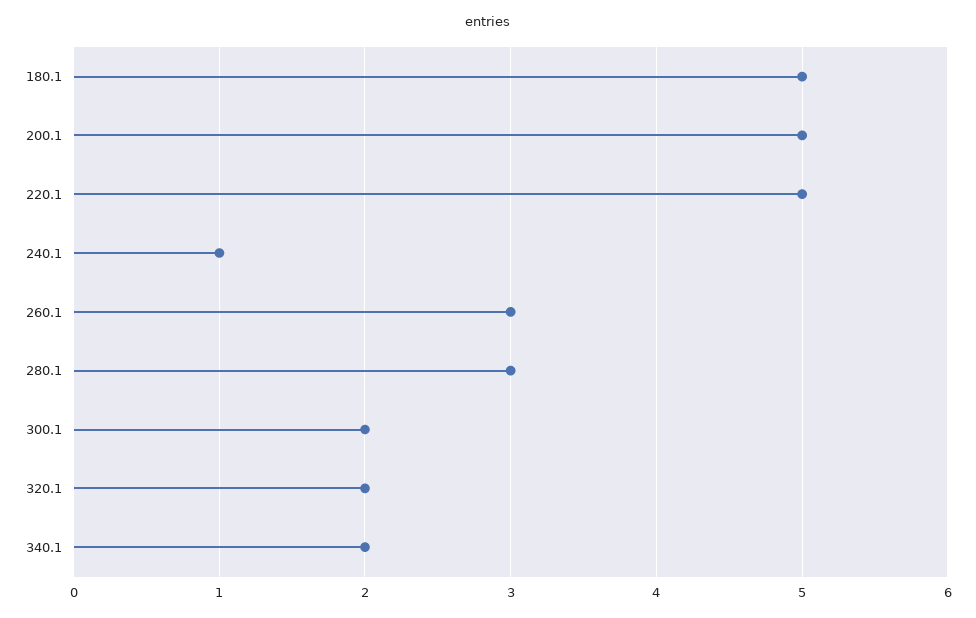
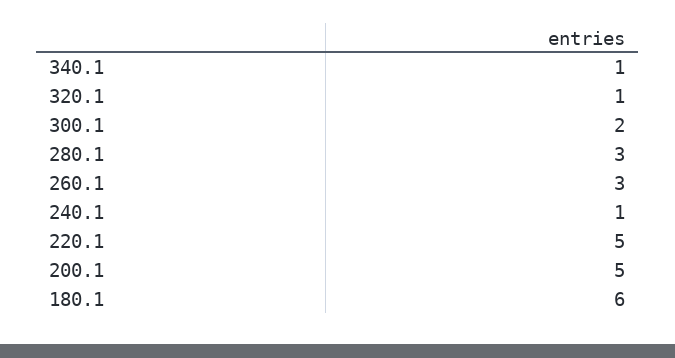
  {
-   "180.1": 5,
+   "180.1": 6,
    "200.1": 5,
    "220.1": 5,
    "240.1": 1,
    "260.1": 3,
    "280.1": 3,
    "300.1": 2,
-   "320.1": 2,
+   "320.1": 1,
-   "340.1": 2
+   "340.1": 1
  }

